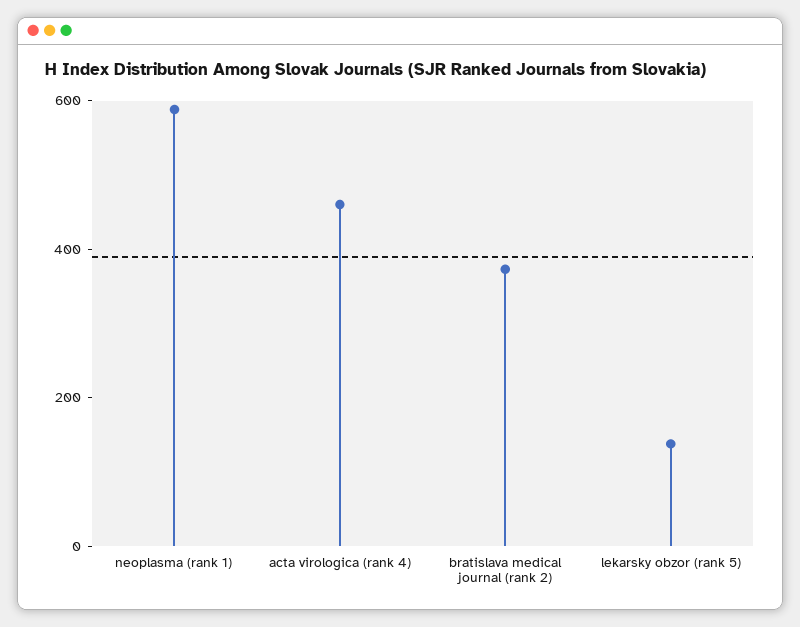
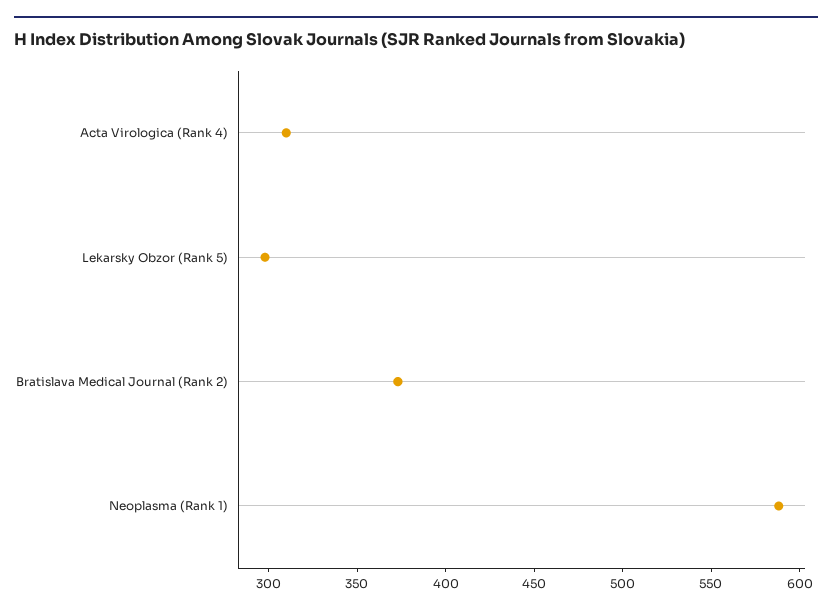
  {
    "neoplasma (rank 1)": 590,
-   "acta virologica (rank 4)": 450,
+   "acta virologica (rank 4)": 310,
    "bratislava medical journal (rank 2)": 370,
-   "lekarsky obzor (rank 5)": 150
+   "lekarsky obzor (rank 5)": 300
  }

